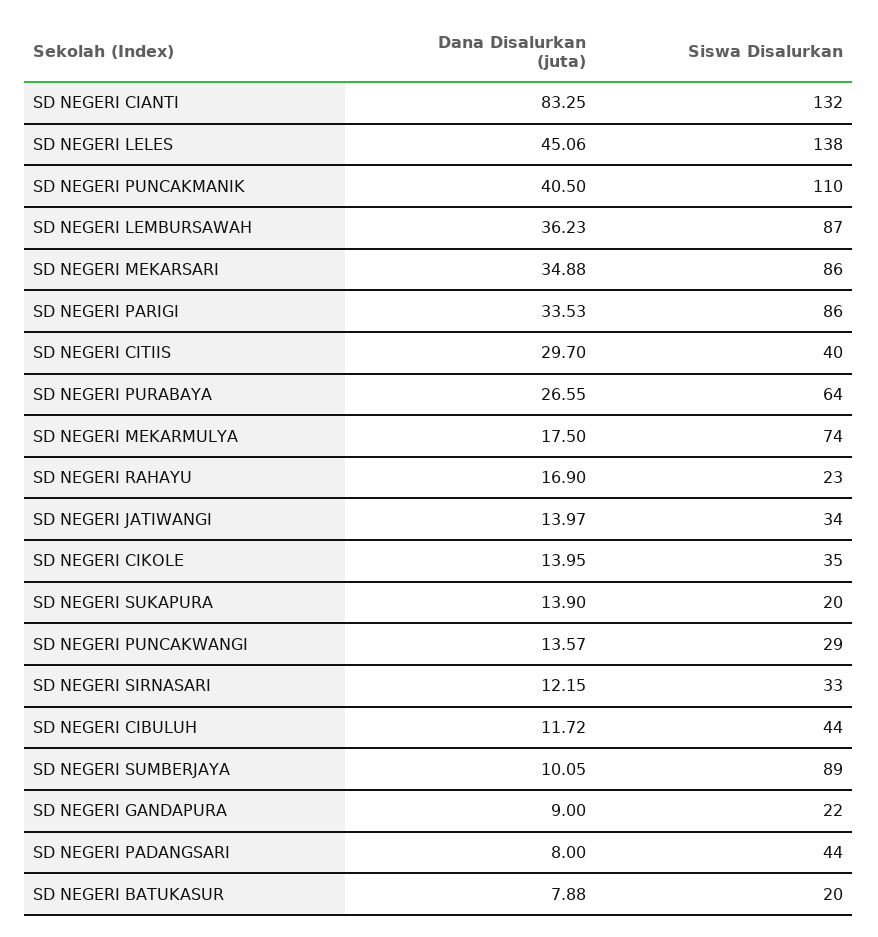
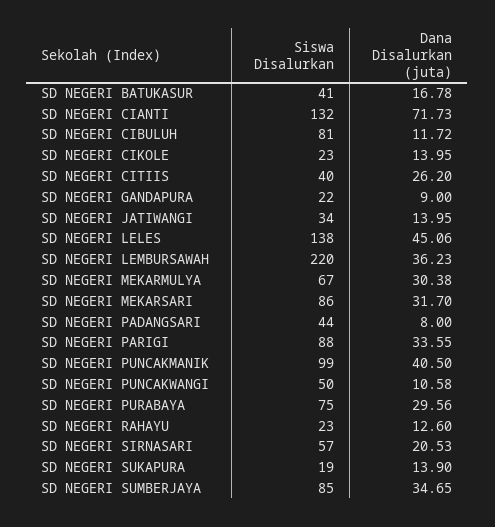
  {
    "Dana Disalurkan (juta)": {
-     "SD NEGERI CIANTI": 83.25,
+     "SD NEGERI CIANTI": 71.73,
      "SD NEGERI LELES": 45.06,
      "SD NEGERI PUNCAKMANIK": 40.5,
      "SD NEGERI LEMBURSAWAH": 36.23,
-     "SD NEGERI MEKARSARI": 34.88,
+     "SD NEGERI MEKARSARI": 31.7,
-     "SD NEGERI PARIGI": 33.53,
+     "SD NEGERI PARIGI": 33.55,
-     "SD NEGERI CITIIS": 29.7,
+     "SD NEGERI CITIIS": 26.2,
-     "SD NEGERI PURABAYA": 26.55,
+     "SD NEGERI PURABAYA": 29.56,
-     "SD NEGERI MEKARMULYA": 17.5,
+     "SD NEGERI MEKARMULYA": 30.38,
-     "SD NEGERI RAHAYU": 16.9,
+     "SD NEGERI RAHAYU": 12.6,
-     "SD NEGERI JATIWANGI": 13.97,
+     "SD NEGERI JATIWANGI": 13.95,
      "SD NEGERI CIKOLE": 13.95,
      "SD NEGERI SUKAPURA": 13.9,
-     "SD NEGERI PUNCAKWANGI": 13.57,
+     "SD NEGERI PUNCAKWANGI": 10.58,
-     "SD NEGERI SIRNASARI": 12.15,
+     "SD NEGERI SIRNASARI": 20.53,
      "SD NEGERI CIBULUH": 11.72,
-     "SD NEGERI SUMBERJAYA": 10.05,
+     "SD NEGERI SUMBERJAYA": 34.65,
      "SD NEGERI GANDAPURA": 9,
      "SD NEGERI PADANGSARI": 8,
-     "SD NEGERI BATUKASUR": 7.88
+     "SD NEGERI BATUKASUR": 16.78
    },
    "Siswa Disalurkan": {
      "SD NEGERI CIANTI": 132,
      "SD NEGERI LELES": 138,
-     "SD NEGERI PUNCAKMANIK": 110,
+     "SD NEGERI PUNCAKMANIK": 99,
-     "SD NEGERI LEMBURSAWAH": 87,
+     "SD NEGERI LEMBURSAWAH": 220,
      "SD NEGERI MEKARSARI": 86,
-     "SD NEGERI PARIGI": 86,
+     "SD NEGERI PARIGI": 88,
      "SD NEGERI CITIIS": 40,
-     "SD NEGERI PURABAYA": 64,
+     "SD NEGERI PURABAYA": 75,
-     "SD NEGERI MEKARMULYA": 74,
+     "SD NEGERI MEKARMULYA": 67,
      "SD NEGERI RAHAYU": 23,
      "SD NEGERI JATIWANGI": 34,
-     "SD NEGERI CIKOLE": 35,
+     "SD NEGERI CIKOLE": 23,
-     "SD NEGERI SUKAPURA": 20,
+     "SD NEGERI SUKAPURA": 19,
-     "SD NEGERI PUNCAKWANGI": 29,
+     "SD NEGERI PUNCAKWANGI": 50,
-     "SD NEGERI SIRNASARI": 33,
+     "SD NEGERI SIRNASARI": 57,
-     "SD NEGERI CIBULUH": 44,
+     "SD NEGERI CIBULUH": 81,
-     "SD NEGERI SUMBERJAYA": 89,
+     "SD NEGERI SUMBERJAYA": 85,
      "SD NEGERI GANDAPURA": 22,
      "SD NEGERI PADANGSARI": 44,
-     "SD NEGERI BATUKASUR": 20
+     "SD NEGERI BATUKASUR": 41
    }
  }

